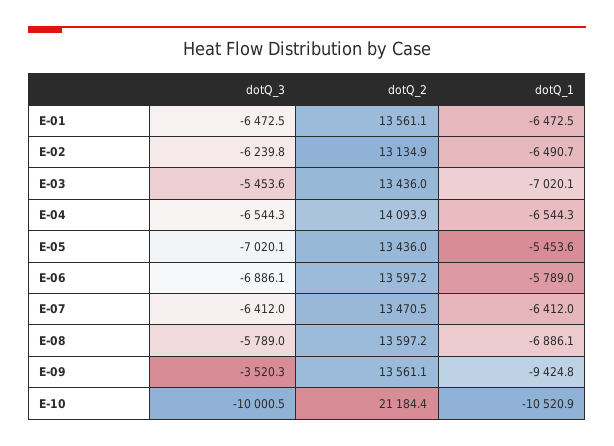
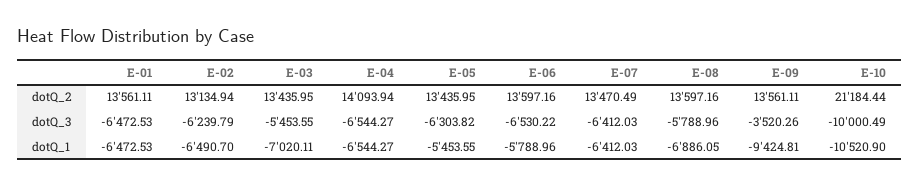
  {
    "dotQ_3": {
      "E-01": -6472.53,
      "E-02": -6239.79,
      "E-03": -5453.55,
      "E-04": -6544.27,
-     "E-05": -7020.1,
+     "E-05": -6303.82,
-     "E-06": -6886.1,
+     "E-06": -6530.22,
      "E-07": -6412.03,
      "E-08": -5788.96,
      "E-09": -3520.26,
      "E-10": -10000.49
    },
    "dotQ_2": {
      "E-01": 13561.11,
      "E-02": 13134.94,
      "E-03": 13435.95,
      "E-04": 14093.94,
      "E-05": 13435.95,
      "E-06": 13597.16,
      "E-07": 13470.49,
      "E-08": 13597.16,
      "E-09": 13561.11,
      "E-10": 21184.44
    },
    "dotQ_1": {
      "E-01": -6472.53,
      "E-02": -6490.7,
      "E-03": -7020.11,
      "E-04": -6544.27,
      "E-05": -5453.55,
      "E-06": -5788.96,
      "E-07": -6412.03,
      "E-08": -6886.05,
      "E-09": -9424.81,
      "E-10": -10520.9
    }
  }

